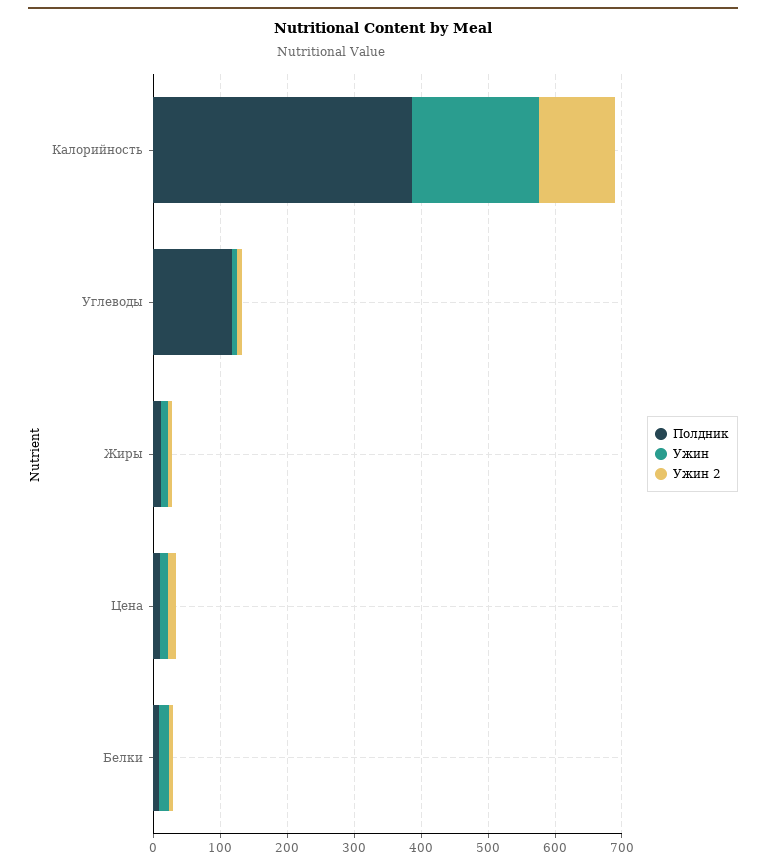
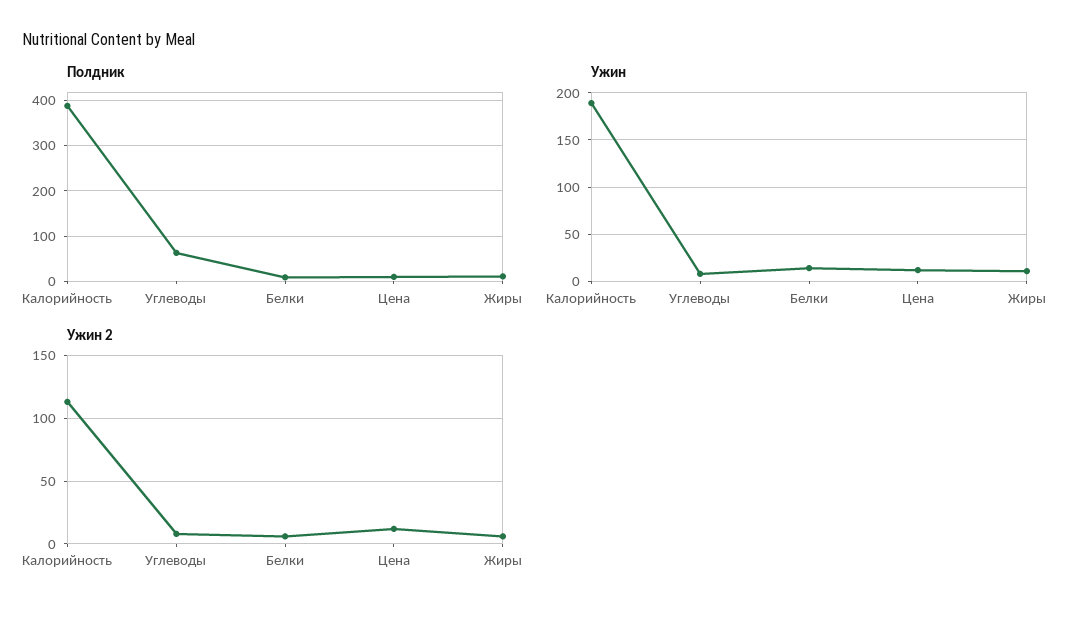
  {
    "Полдник": {
      "Калорийность": 380,
-     "Углеводы": 120,
+     "Углеводы": 60,
      "Жиры": 20,
      "Цена": 20,
      "Белки": 0
    },
    "Ужин": {
      "Калорийность": 190,
      "Углеводы": 10,
      "Жиры": 10,
      "Цена": 10,
      "Белки": 10
    },
    "Ужин 2": {
      "Калорийность": 115,
      "Углеводы": 10,
      "Жиры": 5,
      "Цена": 10,
      "Белки": 5
    }
  }

